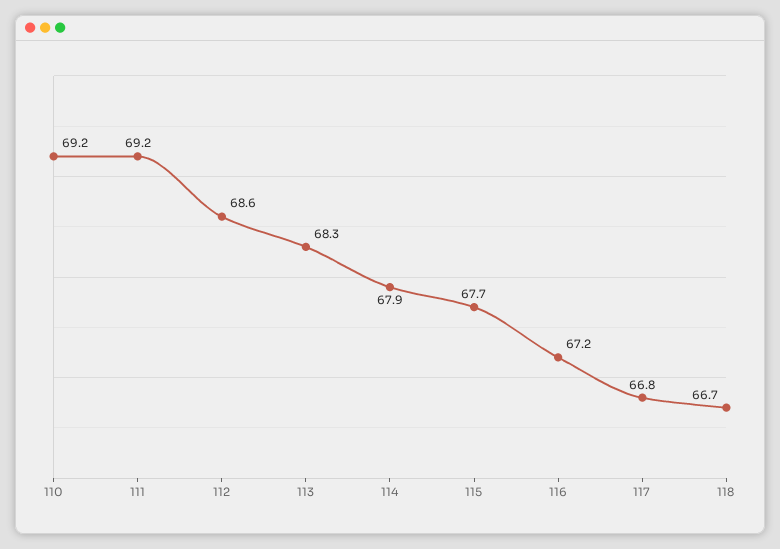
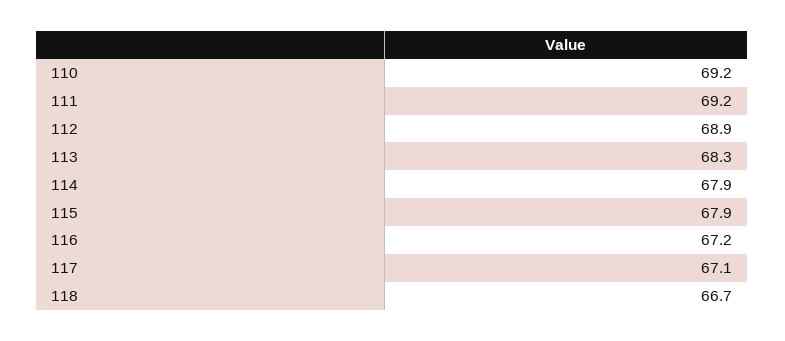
  {
    "110": 69.2,
    "111": 69.2,
-   "112": 68.6,
+   "112": 68.9,
    "113": 68.3,
    "114": 67.9,
-   "115": 67.7,
+   "115": 67.9,
    "116": 67.2,
-   "117": 66.8,
+   "117": 67.1,
    "118": 66.7
  }

